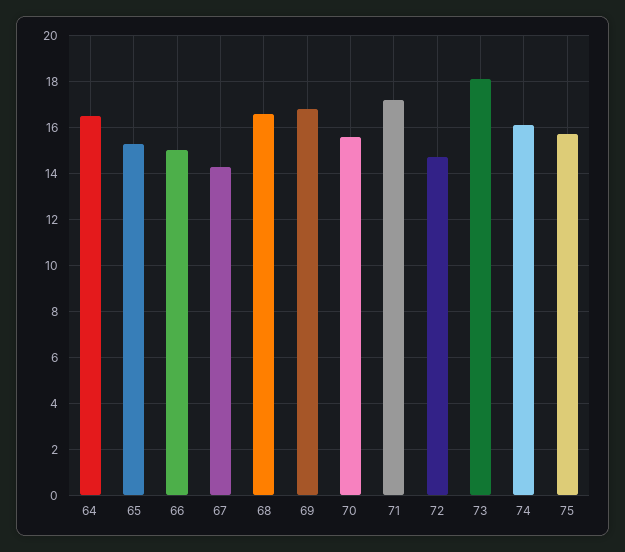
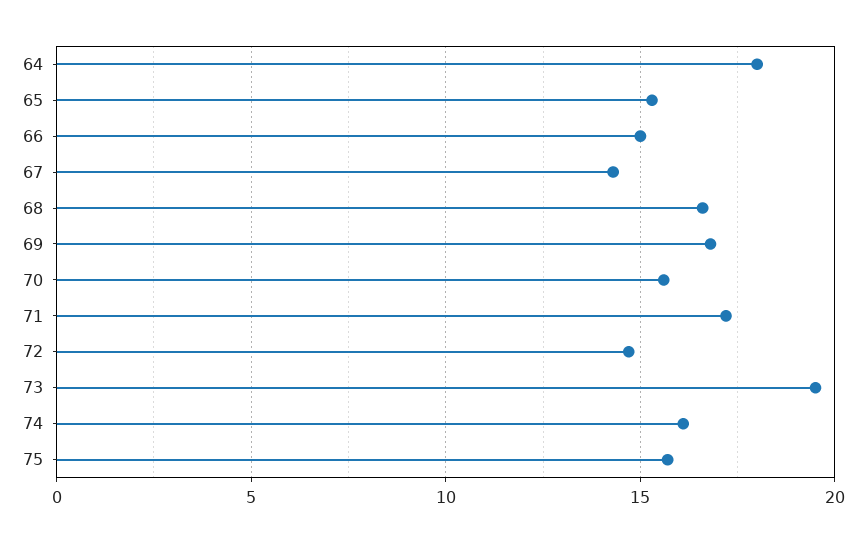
  {
-   "64": 16.5,
+   "64": 18,
    "65": 15.5,
    "66": 15,
    "67": 14.5,
    "68": 16.5,
    "69": 17,
    "70": 15.5,
    "71": 17,
    "72": 14.5,
-   "73": 18,
+   "73": 19.5,
    "74": 16,
    "75": 15.5
  }

